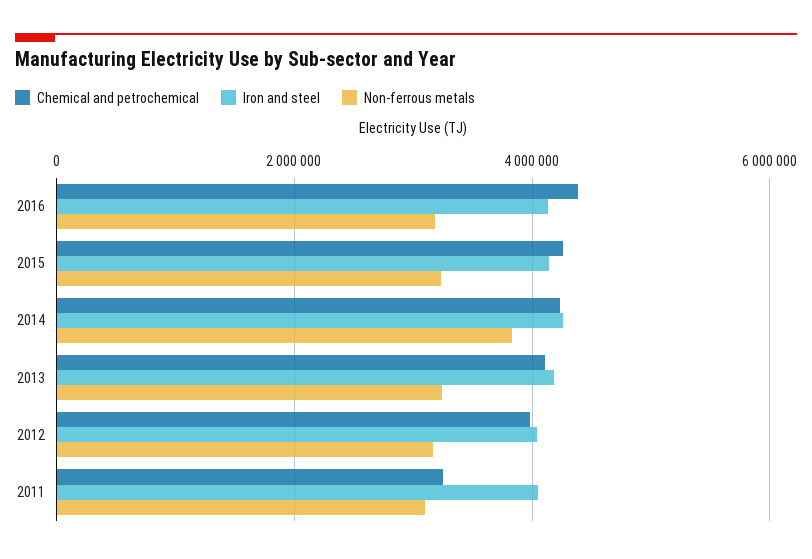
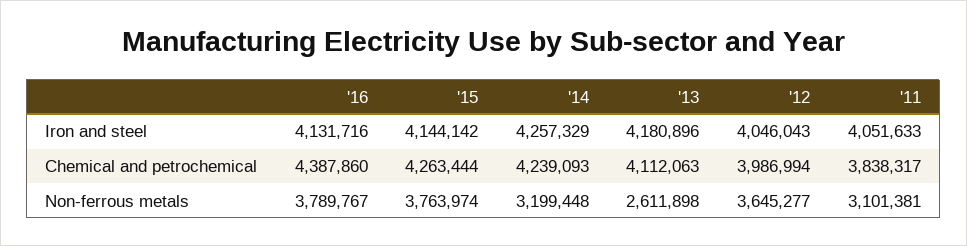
  {
    "Chemical and petrochemical": {
      "2016": 4387860,
      "2015": 4263444,
      "2014": 4239093,
      "2013": 4112063,
      "2012": 3986994,
-     "2011": 3200000
+     "2011": 3838317
    },
    "Iron and steel": {
      "2016": 4131716,
      "2015": 4144142,
      "2014": 4257329,
      "2013": 4180896,
      "2012": 4046043,
      "2011": 4051633
    },
    "Non-ferrous metals": {
-     "2016": 3200000,
+     "2016": 3789767,
-     "2015": 3200000,
+     "2015": 3763974,
-     "2014": 3800000,
+     "2014": 3199448,
-     "2013": 3200000,
+     "2013": 2611898,
-     "2012": 3200000,
+     "2012": 3645277,
      "2011": 3101381
    }
  }

